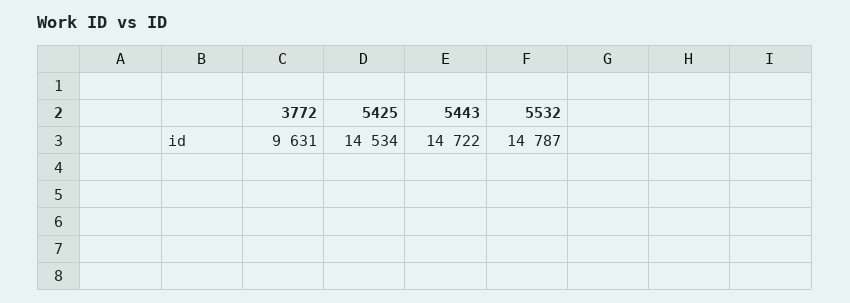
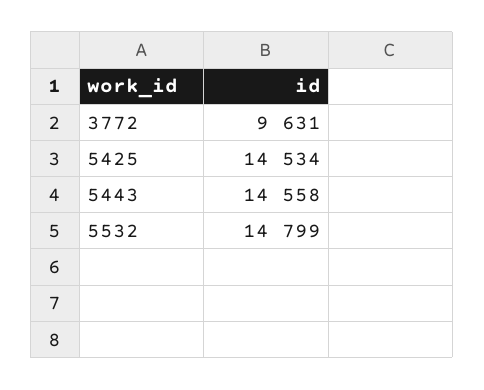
  {
    "3772": 9631,
    "5425": 14534,
-   "5443": 14722,
+   "5443": 14558,
-   "5532": 14787
+   "5532": 14799
  }

